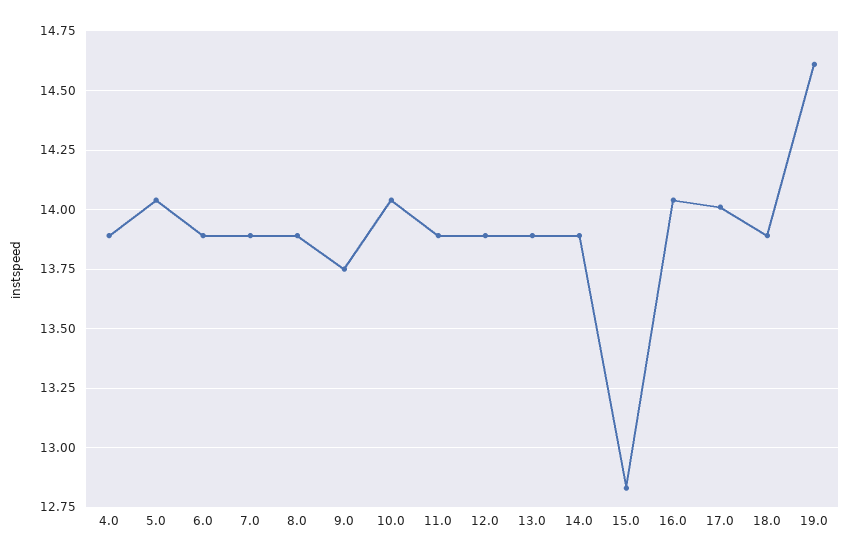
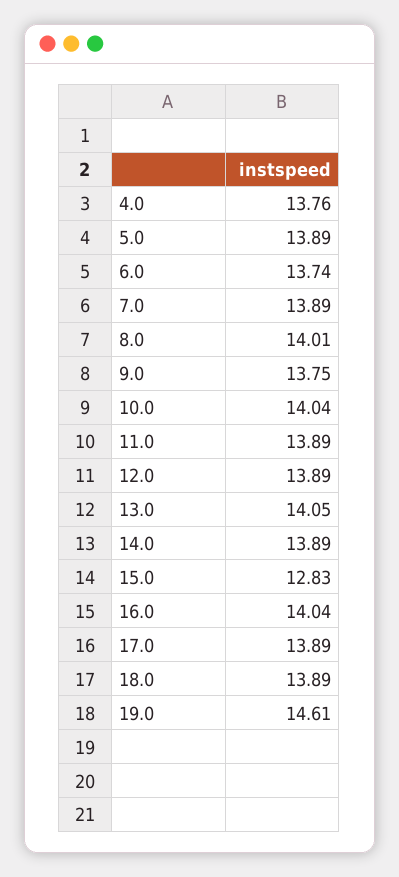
  {
-   "4.0": 13.9,
+   "4.0": 13.76,
-   "5.0": 14.05,
+   "5.0": 13.89,
-   "6.0": 13.9,
+   "6.0": 13.74,
    "7.0": 13.89,
-   "8.0": 13.9,
+   "8.0": 14.01,
    "9.0": 13.75,
    "10.0": 14.04,
    "11.0": 13.89,
    "12.0": 13.89,
-   "13.0": 13.9,
+   "13.0": 14.05,
    "14.0": 13.89,
    "15.0": 12.83,
    "16.0": 14.04,
-   "17.0": 14,
+   "17.0": 13.89,
    "18.0": 13.89,
    "19.0": 14.61
  }

